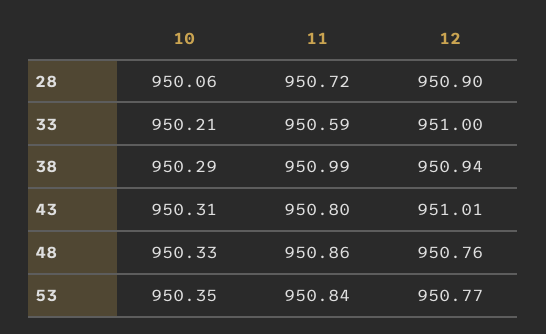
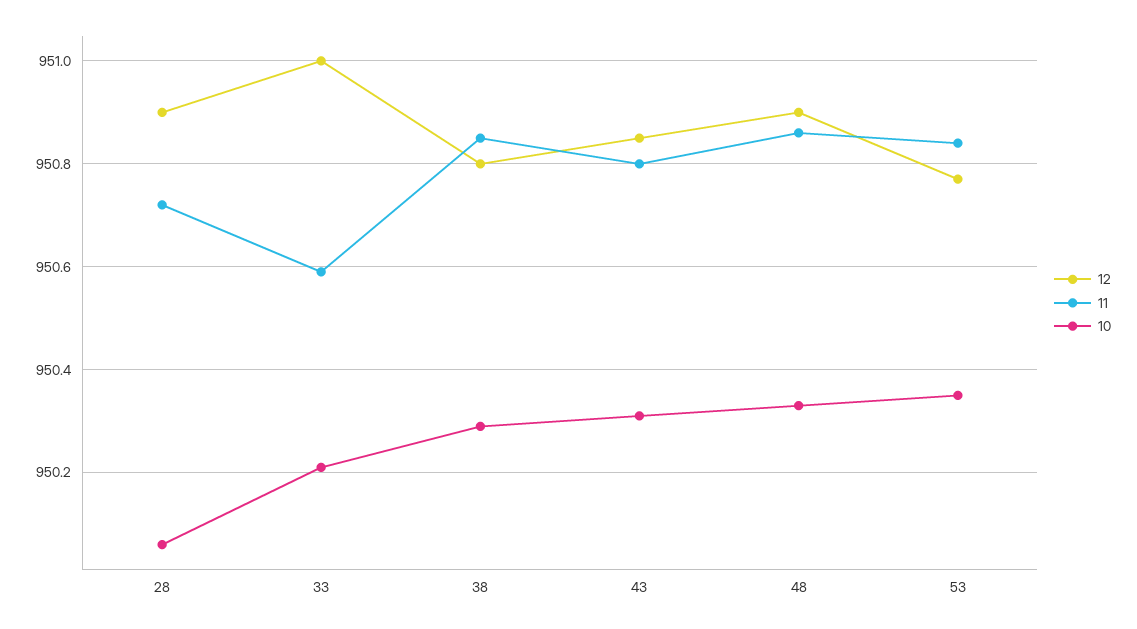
  {
    "10": {
      "28": 950.06,
      "33": 950.21,
      "38": 950.29,
      "43": 950.31,
      "48": 950.33,
      "53": 950.35
    },
    "11": {
      "28": 950.72,
      "33": 950.59,
-     "38": 950.99,
+     "38": 950.85,
      "43": 950.8,
      "48": 950.86,
      "53": 950.84
    },
    "12": {
      "28": 950.9,
      "33": 951,
-     "38": 950.94,
+     "38": 950.8,
-     "43": 951.01,
+     "43": 950.85,
-     "48": 950.76,
+     "48": 950.9,
      "53": 950.77
    }
  }

